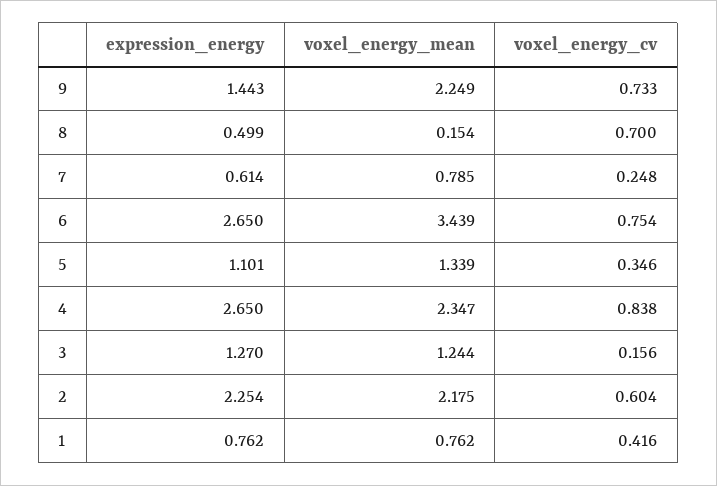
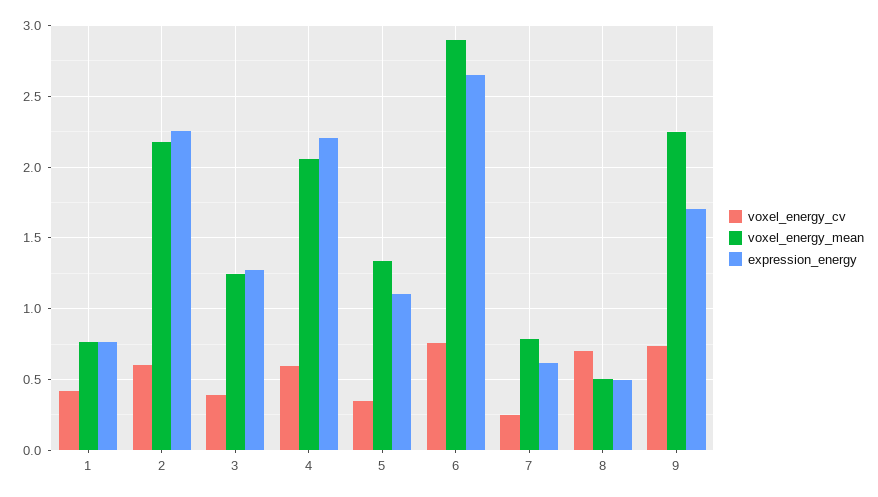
  {
    "expression_energy": {
-     "9": 1.443,
+     "9": 1.7,
      "8": 0.499,
      "7": 0.614,
      "6": 2.65,
      "5": 1.101,
-     "4": 2.65,
+     "4": 2.2,
      "3": 1.27,
      "2": 2.254,
      "1": 0.762
    },
    "voxel_energy_mean": {
      "9": 2.249,
-     "8": 0.154,
+     "8": 0.5,
      "7": 0.785,
-     "6": 3.439,
+     "6": 2.9,
      "5": 1.339,
-     "4": 2.347,
+     "4": 2.05,
      "3": 1.244,
      "2": 2.175,
      "1": 0.762
    },
    "voxel_energy_cv": {
      "9": 0.733,
      "8": 0.7,
      "7": 0.248,
      "6": 0.754,
      "5": 0.346,
-     "4": 0.838,
+     "4": 0.6,
-     "3": 0.156,
+     "3": 0.4,
      "2": 0.604,
      "1": 0.416
    }
  }

